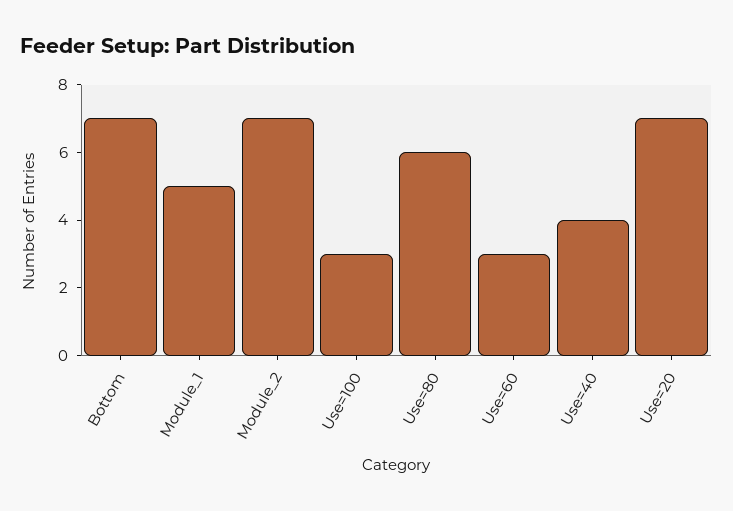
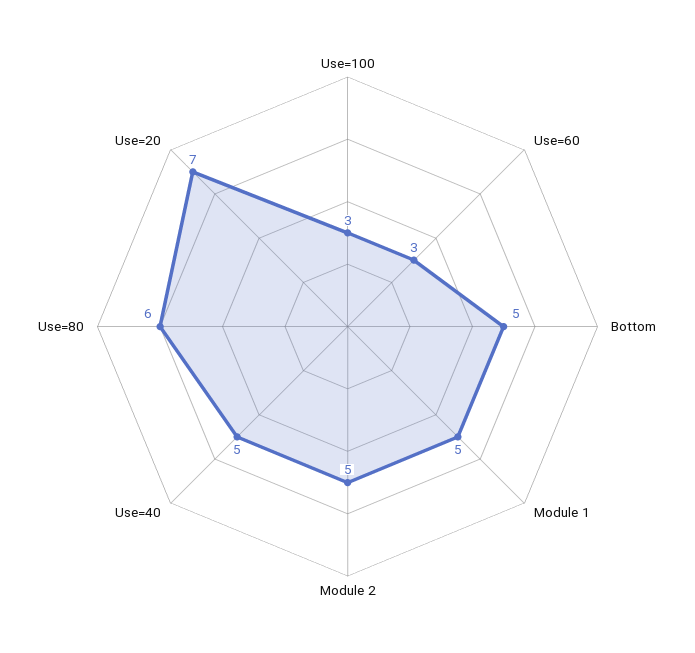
  {
-   "Bottom": 7,
+   "Bottom": 5,
    "Module_1": 5,
-   "Module_2": 7,
+   "Module_2": 5,
    "Use=100": 3,
    "Use=80": 6,
    "Use=60": 3,
-   "Use=40": 4,
+   "Use=40": 5,
    "Use=20": 7
  }

